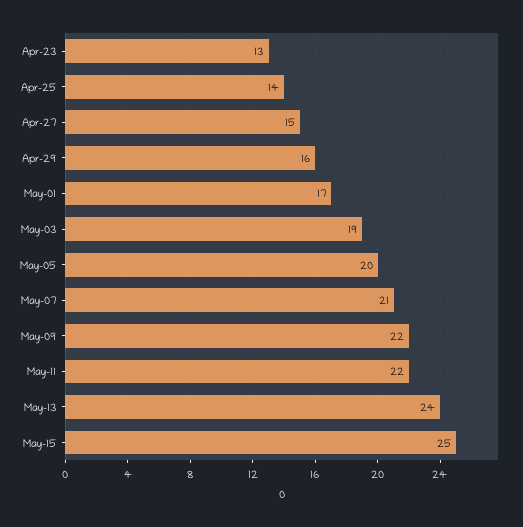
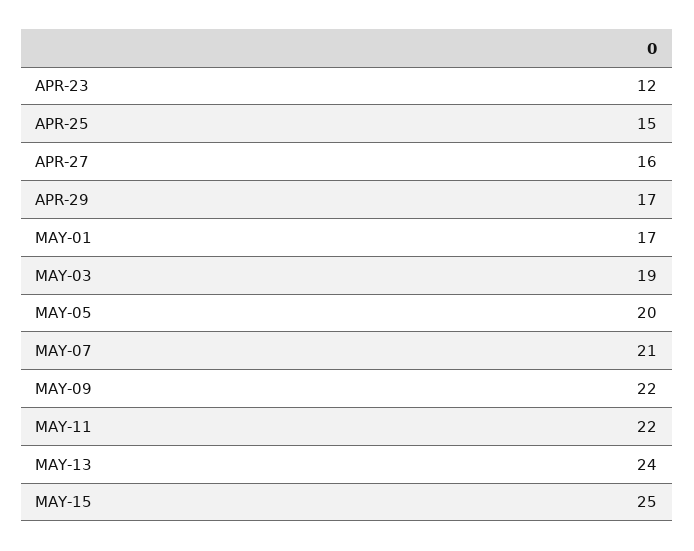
  {
-   "Apr-23": 13,
+   "Apr-23": 12,
-   "Apr-25": 14,
+   "Apr-25": 15,
-   "Apr-27": 15,
+   "Apr-27": 16,
-   "Apr-29": 16,
+   "Apr-29": 17,
    "May-01": 17,
    "May-03": 19,
    "May-05": 20,
    "May-07": 21,
    "May-09": 22,
    "May-11": 22,
    "May-13": 24,
    "May-15": 25
  }

